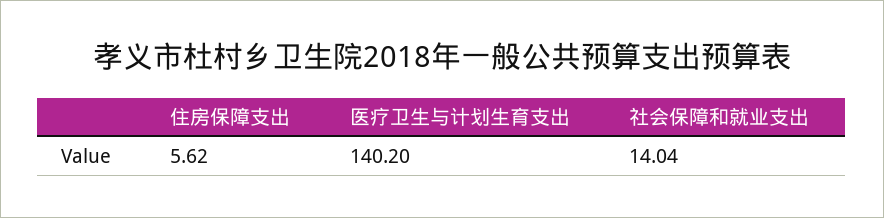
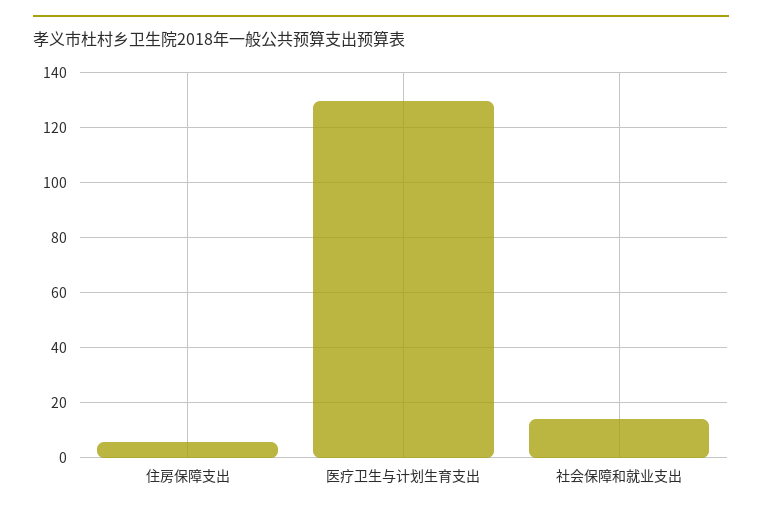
  {
    "住房保障支出": 5.62,
-   "医疗卫生与计划生育支出": 140.2,
+   "医疗卫生与计划生育支出": 130,
    "社会保障和就业支出": 14.04
  }

